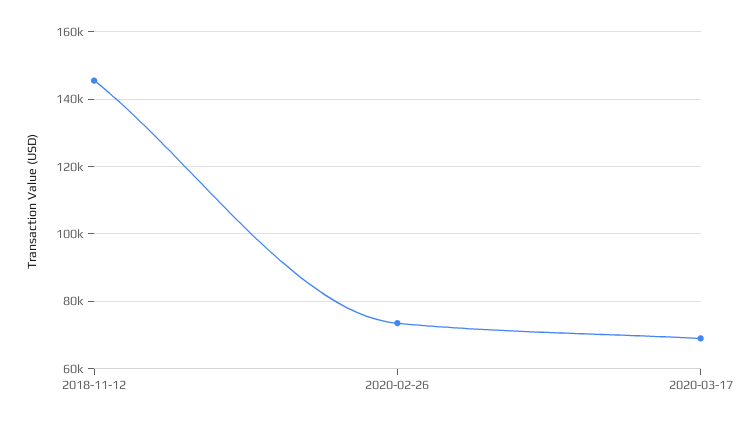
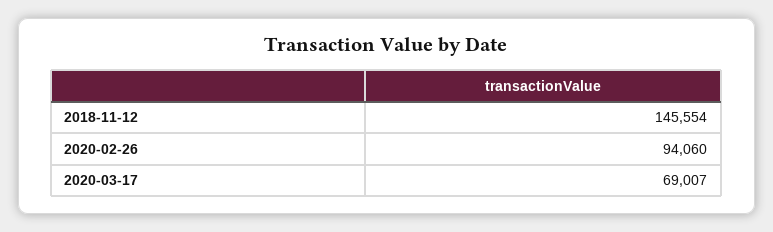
  {
    "2018-11-12": 145554,
-   "2020-02-26": 74000,
+   "2020-02-26": 94060,
    "2020-03-17": 69007
  }

